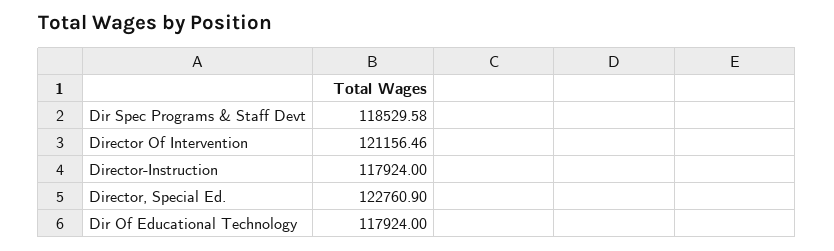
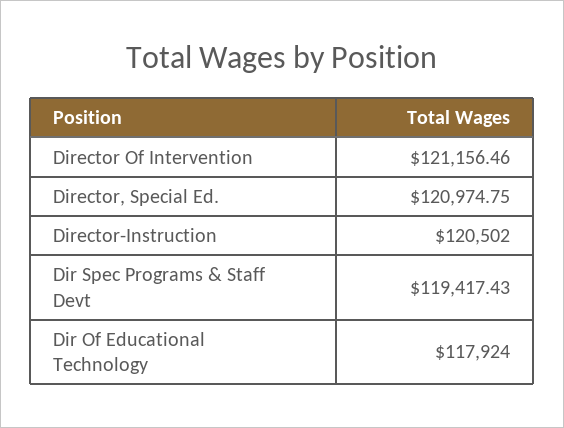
  {
-   "Dir Spec Programs & Staff Devt": 118529.58,
+   "Dir Spec Programs & Staff Devt": 119417.43,
    "Director Of Intervention": 121156.46,
-   "Director-Instruction": 117924,
+   "Director-Instruction": 120502,
-   "Director, Special Ed.": 122760.9,
+   "Director, Special Ed.": 120974.75,
    "Dir Of Educational Technology": 117924
  }

